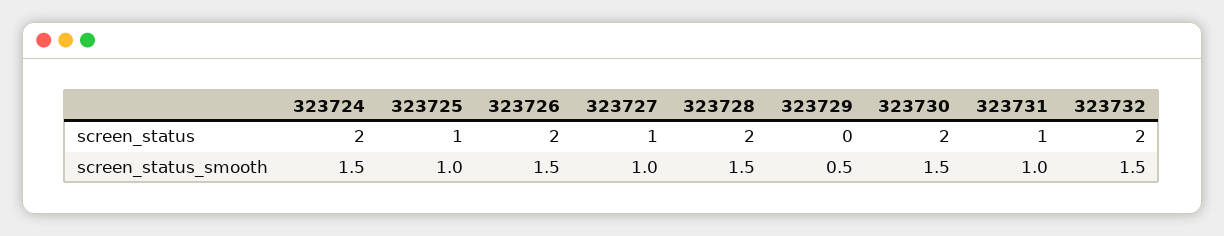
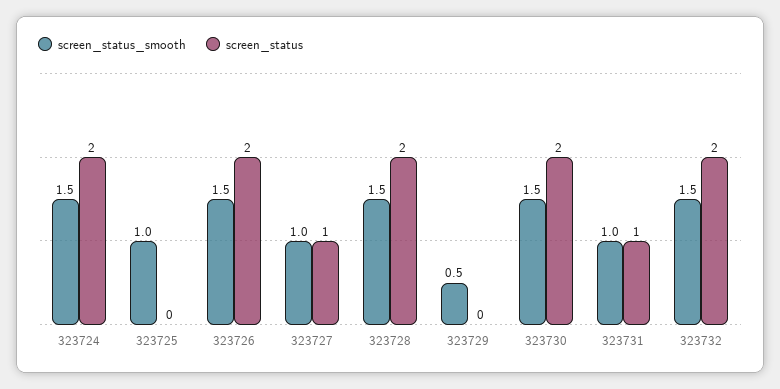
  {
    "screen_status": {
      "323724": 2,
-     "323725": 1,
+     "323725": 0,
      "323726": 2,
      "323727": 1,
      "323728": 2,
      "323729": 0,
      "323730": 2,
      "323731": 1,
      "323732": 2
    },
    "screen_status_smooth": {
      "323724": 1.5,
      "323725": 1,
      "323726": 1.5,
      "323727": 1,
      "323728": 1.5,
      "323729": 0.5,
      "323730": 1.5,
      "323731": 1,
      "323732": 1.5
    }
  }

